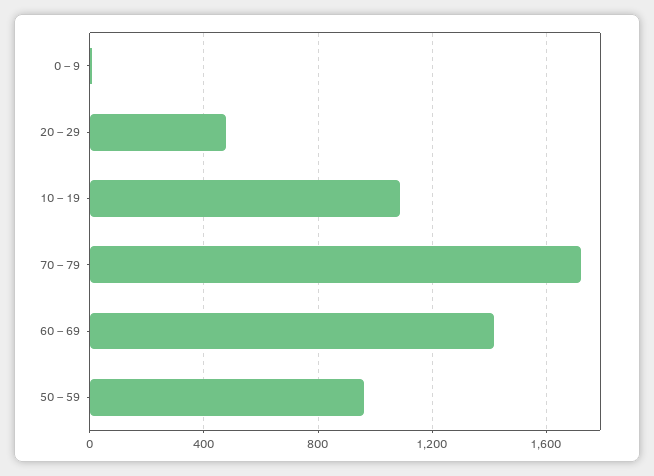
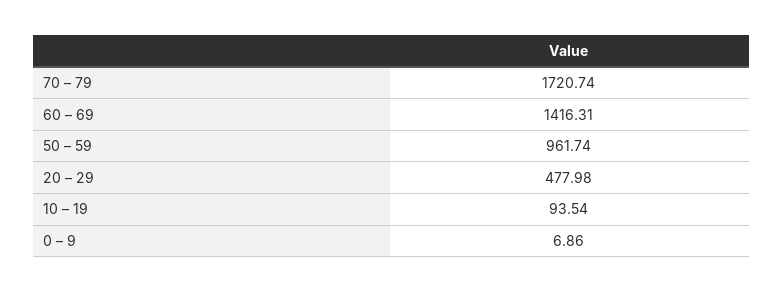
  {
    "0 – 9": 6.86,
    "20 – 29": 477.98,
-   "10 – 19": 1100,
+   "10 – 19": 93.54,
    "70 – 79": 1720.74,
    "60 – 69": 1416.31,
    "50 – 59": 961.74
  }

